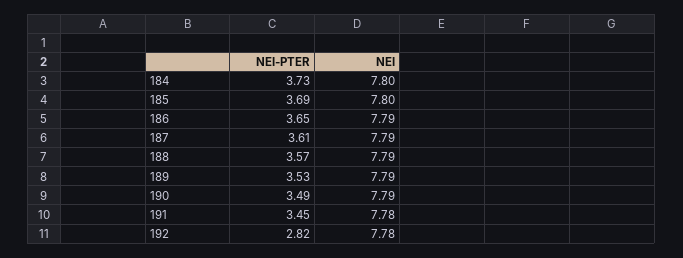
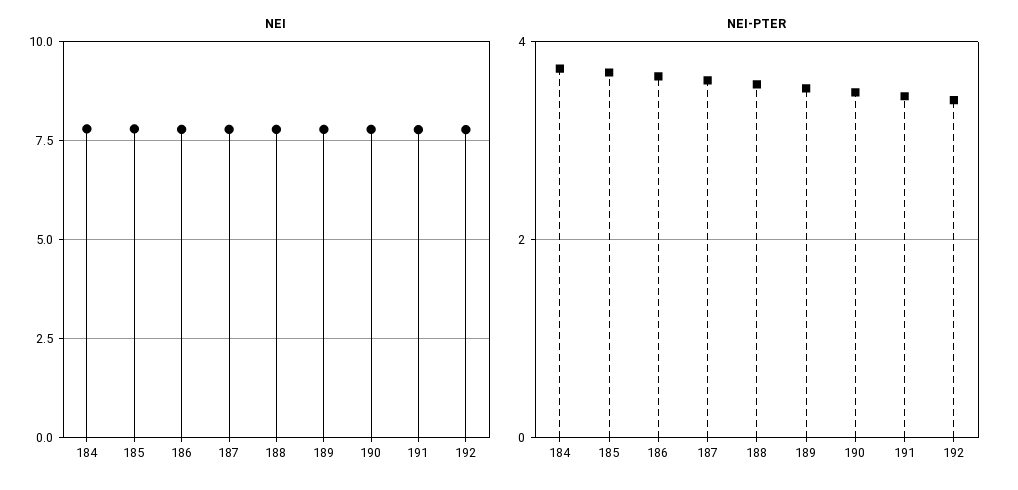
  {
    "NEI-PTER": {
      "184": 3.73,
      "185": 3.69,
      "186": 3.65,
      "187": 3.61,
      "188": 3.57,
      "189": 3.53,
      "190": 3.49,
      "191": 3.45,
-     "192": 2.82
+     "192": 3.4
    },
    "NEI": {
      "184": 7.8,
      "185": 7.8,
      "186": 7.79,
      "187": 7.79,
      "188": 7.79,
      "189": 7.79,
      "190": 7.79,
      "191": 7.78,
      "192": 7.78
    }
  }

